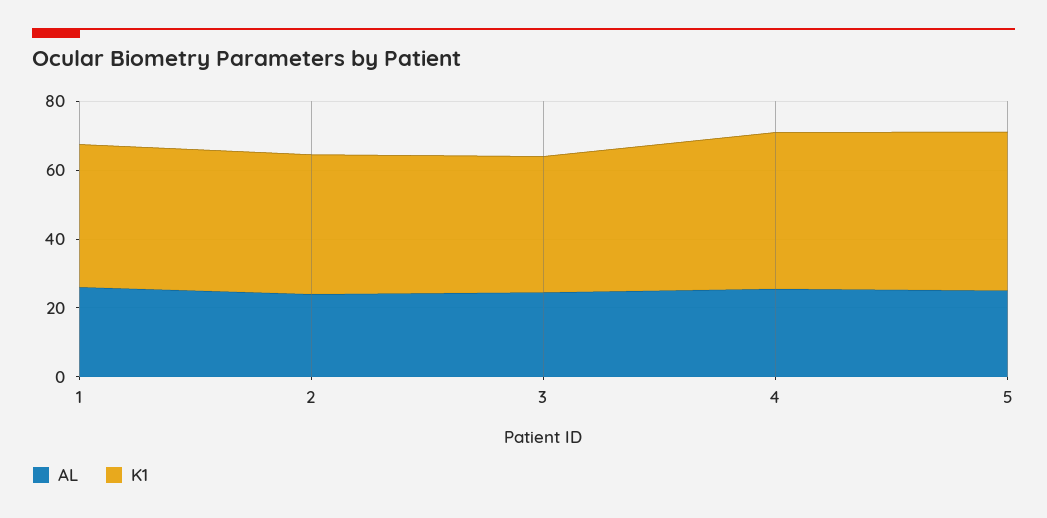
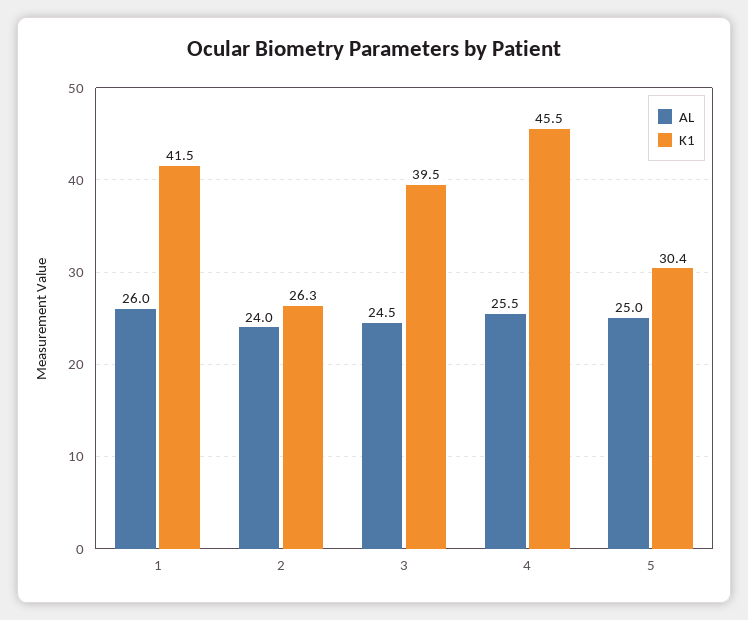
  {
    "AL": {
      "1": 26,
      "2": 24,
      "3": 24.5,
      "4": 25.5,
      "5": 25
    },
    "K1": {
      "1": 41.5,
-     "2": 40,
+     "2": 26.3,
      "3": 39.5,
      "4": 45.5,
-     "5": 45
+     "5": 30.4
    }
  }

